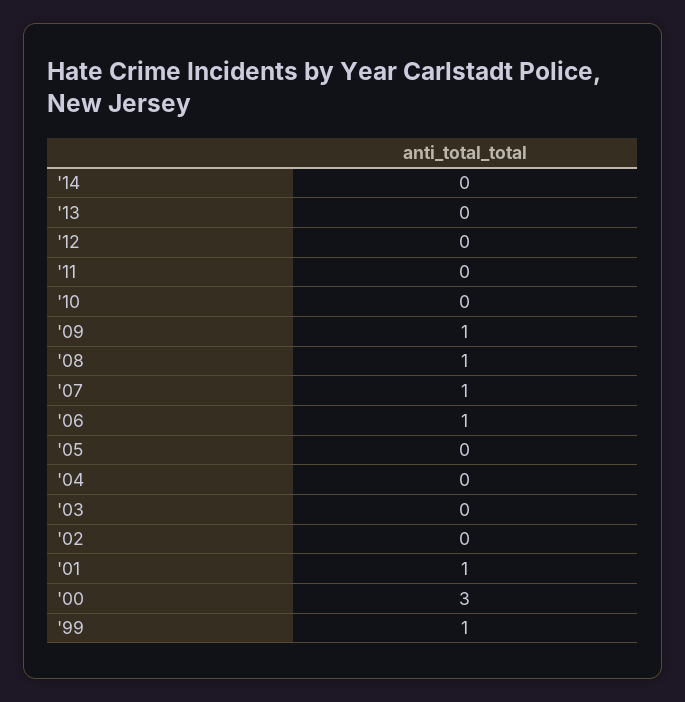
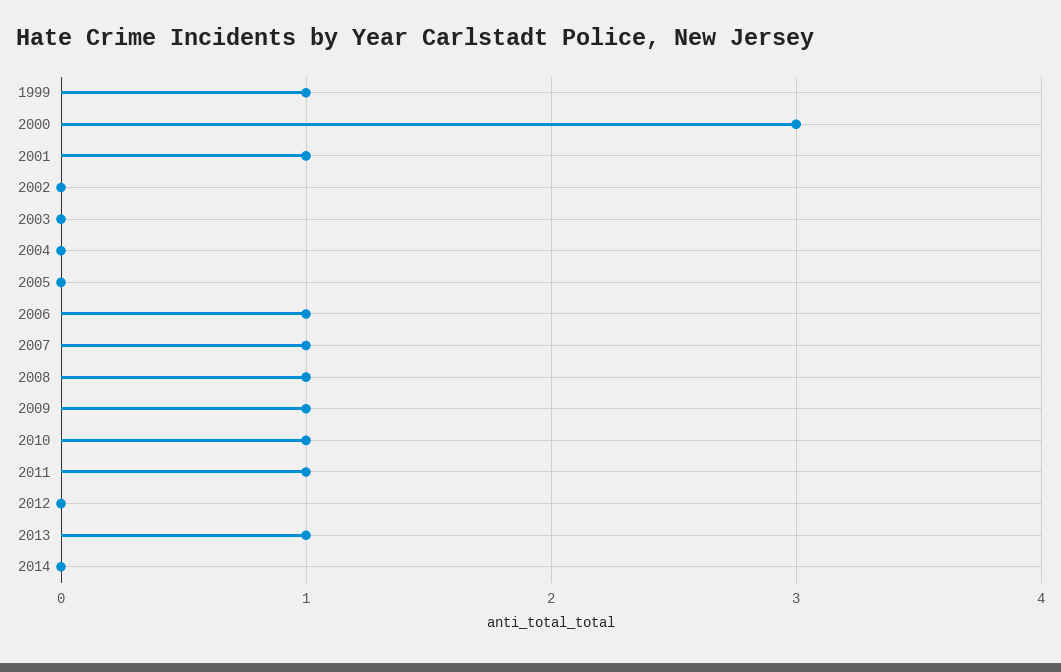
  {
    "'14": 0,
-   "'13": 0,
+   "'13": 1,
    "'12": 0,
-   "'11": 0,
+   "'11": 1,
-   "'10": 0,
+   "'10": 1,
    "'09": 1,
    "'08": 1,
    "'07": 1,
    "'06": 1,
    "'05": 0,
    "'04": 0,
    "'03": 0,
    "'02": 0,
    "'01": 1,
    "'00": 3,
    "'99": 1
  }

